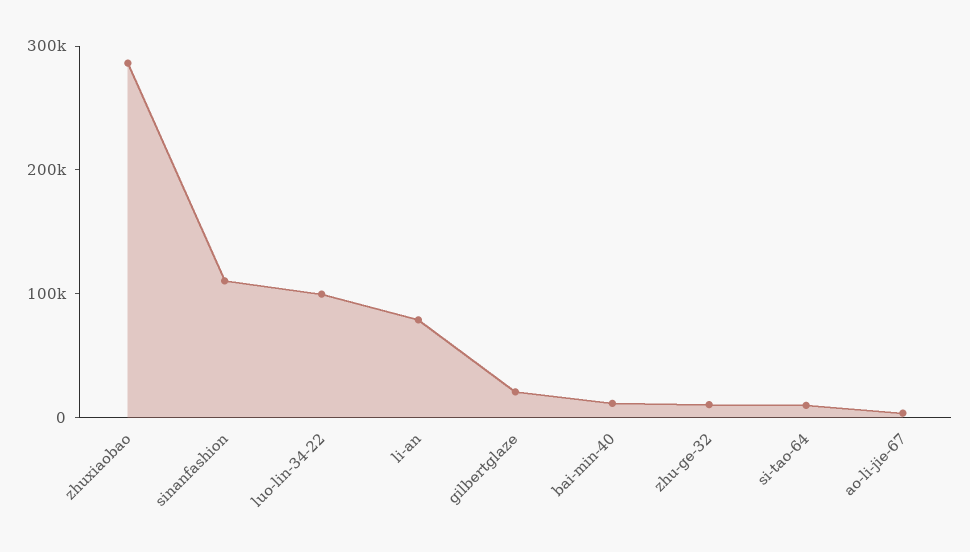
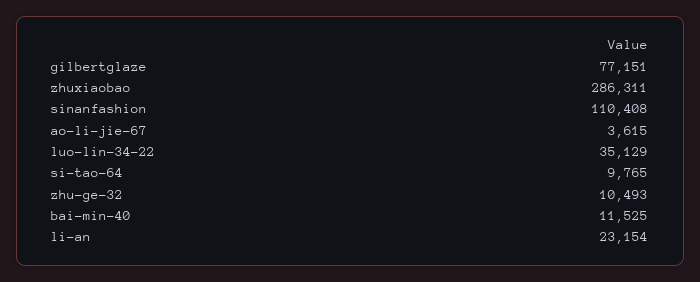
  {
    "zhuxiaobao": 286311,
    "sinanfashion": 110408,
-   "luo-lin-34-22": 100000,
+   "luo-lin-34-22": 35129,
-   "li-an": 80000,
+   "li-an": 23154,
-   "gilbertglaze": 20000,
+   "gilbertglaze": 77151,
    "bai-min-40": 11525,
    "zhu-ge-32": 10493,
    "si-tao-64": 9765,
    "ao-li-jie-67": 3615
  }

